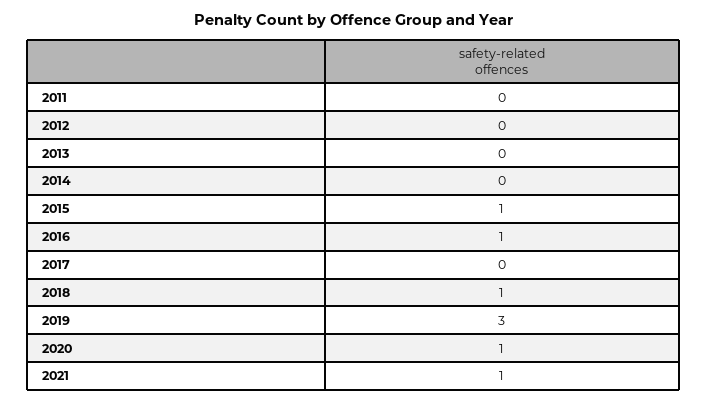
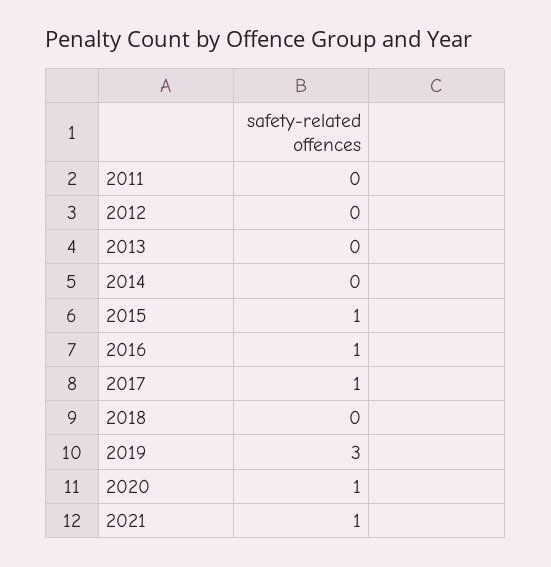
  {
    "2011": 0,
    "2012": 0,
    "2013": 0,
    "2014": 0,
    "2015": 1,
    "2016": 1,
-   "2017": 0,
+   "2017": 1,
-   "2018": 1,
+   "2018": 0,
    "2019": 3,
    "2020": 1,
    "2021": 1
  }

